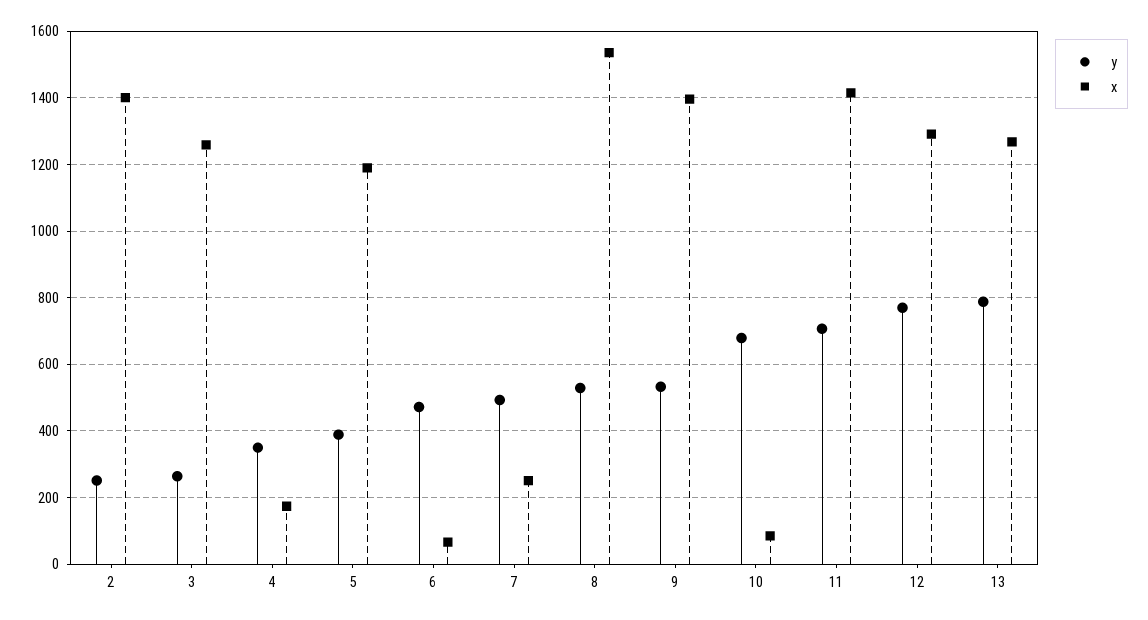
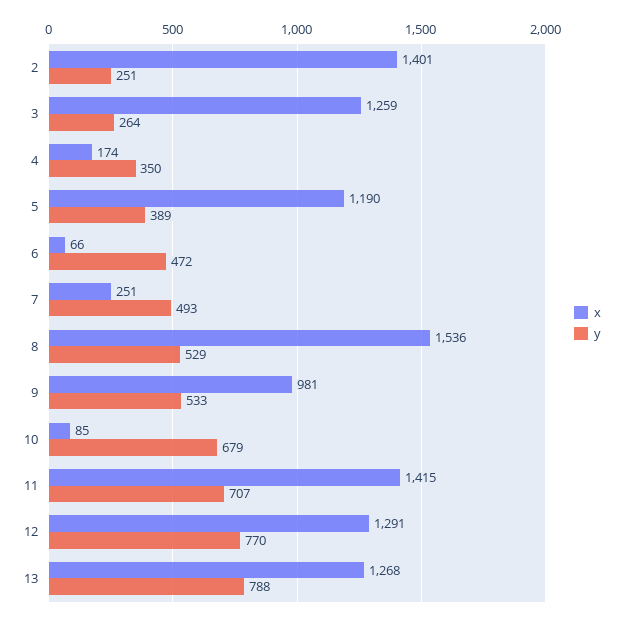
  {
    "y": {
      "2": 251,
      "3": 264,
      "4": 350,
      "5": 389,
      "6": 472,
      "7": 493,
      "8": 529,
      "9": 533,
      "10": 679,
      "11": 707,
      "12": 770,
      "13": 788
    },
    "x": {
      "2": 1401,
      "3": 1259,
      "4": 174,
      "5": 1190,
      "6": 66,
      "7": 251,
      "8": 1536,
-     "9": 1400,
+     "9": 981,
      "10": 85,
      "11": 1415,
      "12": 1291,
      "13": 1268
    }
  }

